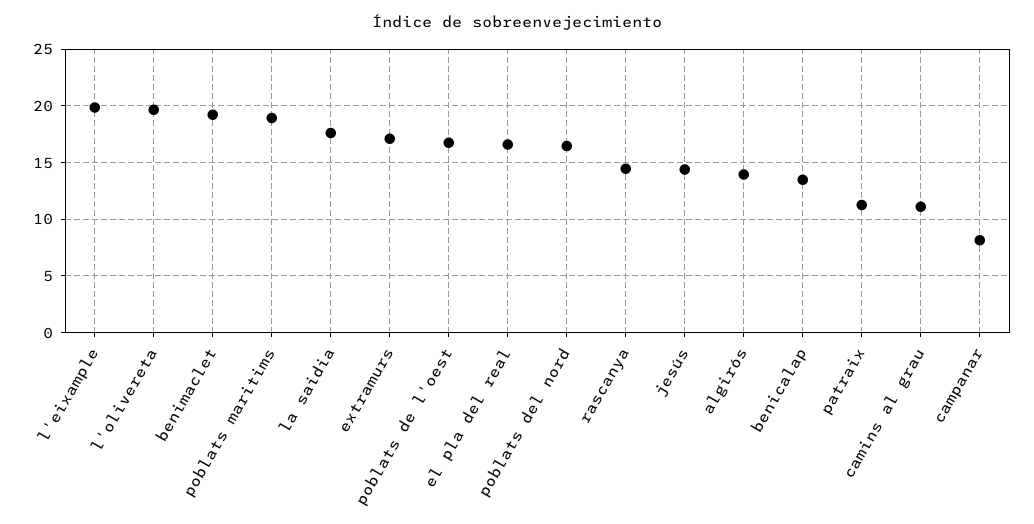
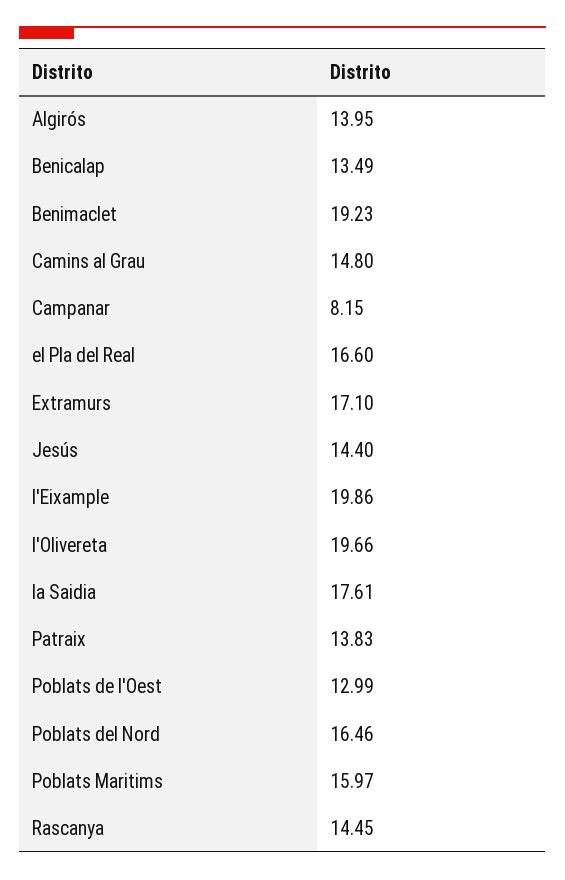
  {
    "l'eixample": 19.86,
    "l'olivereta": 19.66,
    "benimaclet": 19.23,
-   "poblats maritims": 19,
+   "poblats maritims": 15.97,
    "la saidia": 17.61,
    "extramurs": 17.1,
-   "poblats de l'oest": 17,
+   "poblats de l'oest": 12.99,
    "el pla del real": 16.6,
    "poblats del nord": 16.46,
    "rascanya": 14.45,
    "jesús": 14.4,
    "algirós": 13.95,
    "benicalap": 13.49,
-   "patraix": 11,
+   "patraix": 13.83,
-   "camins al grau": 11,
+   "camins al grau": 14.8,
    "campanar": 8.15
  }

